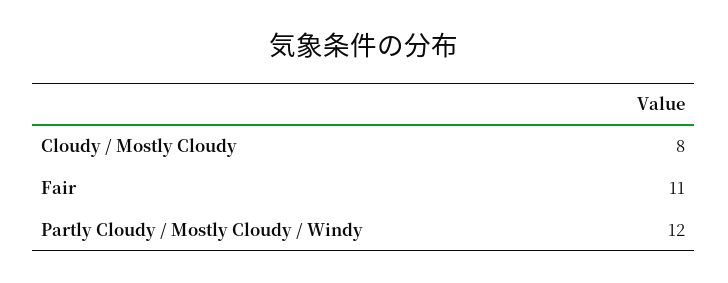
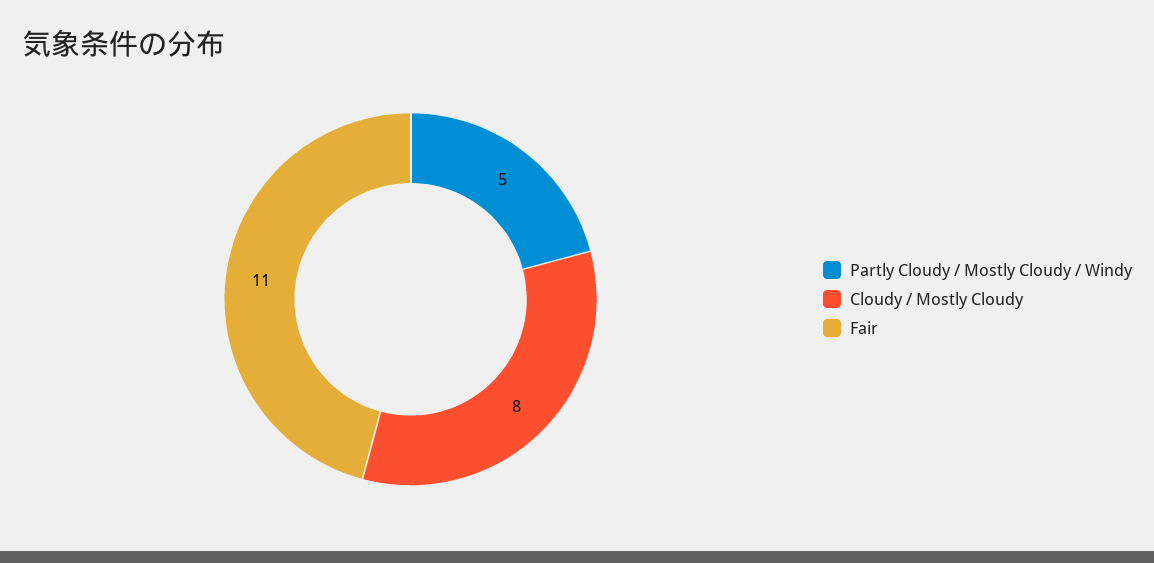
  {
    "Cloudy / Mostly Cloudy": 8,
    "Fair": 11,
-   "Partly Cloudy / Mostly Cloudy / Windy": 12
+   "Partly Cloudy / Mostly Cloudy / Windy": 5
  }

